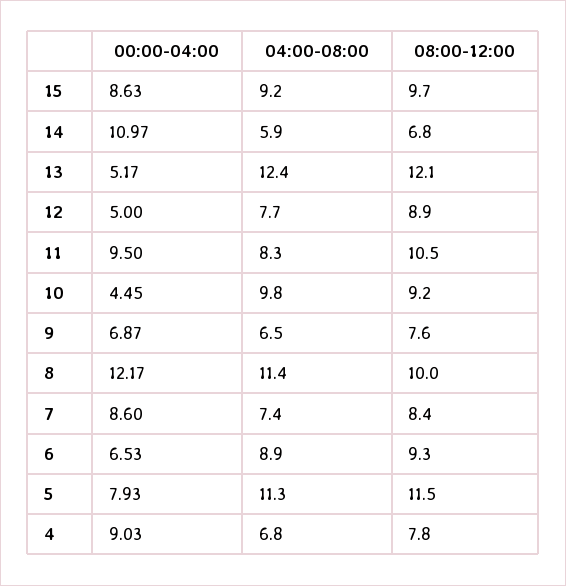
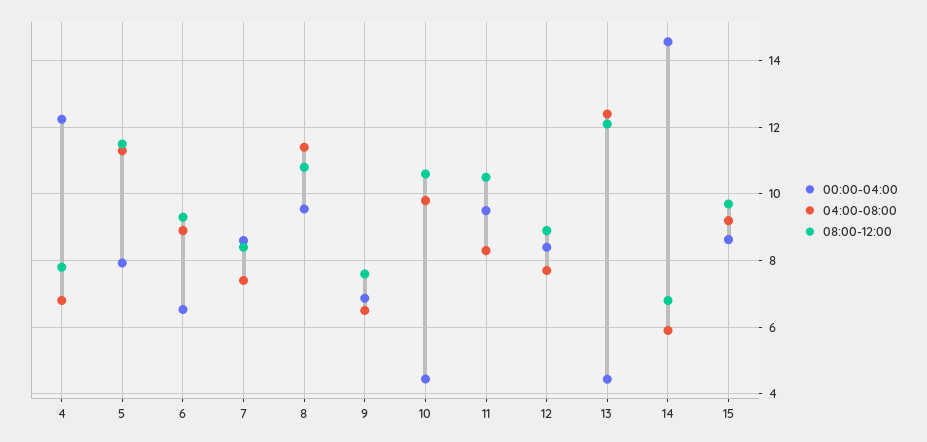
  {
    "00:00-04:00": {
      "15": 8.63,
-     "14": 10.97,
+     "14": 14.6,
-     "13": 5.17,
+     "13": 4.4,
-     "12": 5,
+     "12": 8.4,
      "11": 9.5,
      "10": 4.45,
      "9": 6.87,
-     "8": 12.17,
+     "8": 9.6,
      "7": 8.6,
      "6": 6.53,
      "5": 7.93,
-     "4": 9.03
+     "4": 12.2
    },
    "04:00-08:00": {
      "15": 9.2,
      "14": 5.9,
      "13": 12.4,
      "12": 7.7,
      "11": 8.3,
      "10": 9.8,
      "9": 6.5,
      "8": 11.4,
      "7": 7.4,
      "6": 8.9,
      "5": 11.3,
      "4": 6.8
    },
    "08:00-12:00": {
      "15": 9.7,
      "14": 6.8,
      "13": 12.1,
      "12": 8.9,
      "11": 10.5,
-     "10": 9.2,
+     "10": 10.6,
      "9": 7.6,
-     "8": 10,
+     "8": 10.8,
      "7": 8.4,
      "6": 9.3,
      "5": 11.5,
      "4": 7.8
    }
  }

